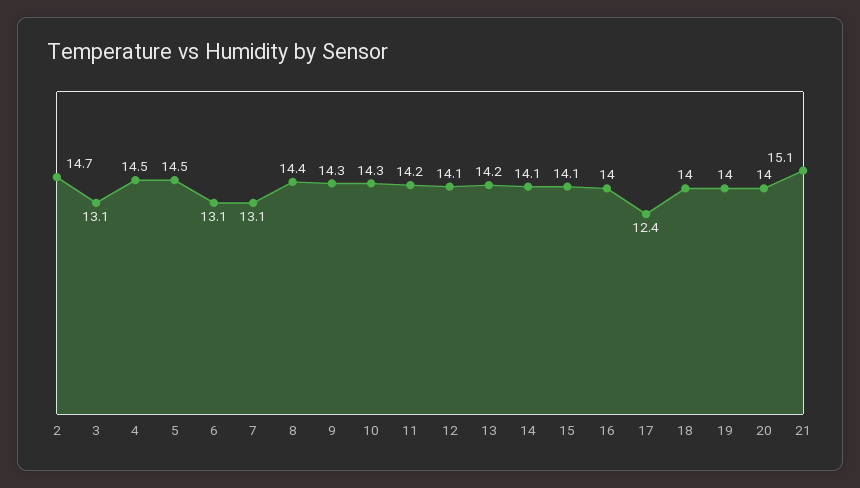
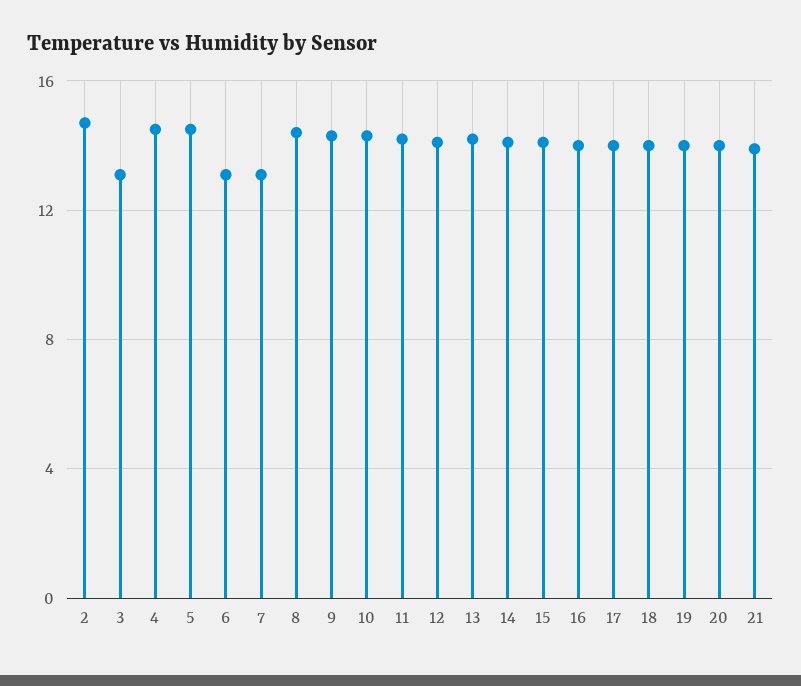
  {
    "2": 14.7,
    "3": 13.1,
    "4": 14.5,
    "5": 14.5,
    "6": 13.1,
    "7": 13.1,
    "8": 14.4,
    "9": 14.3,
    "10": 14.3,
    "11": 14.2,
    "12": 14.1,
    "13": 14.2,
    "14": 14.1,
    "15": 14.1,
    "16": 14,
-   "17": 12.4,
+   "17": 14,
    "18": 14,
    "19": 14,
    "20": 14,
-   "21": 15.1
+   "21": 14
  }

